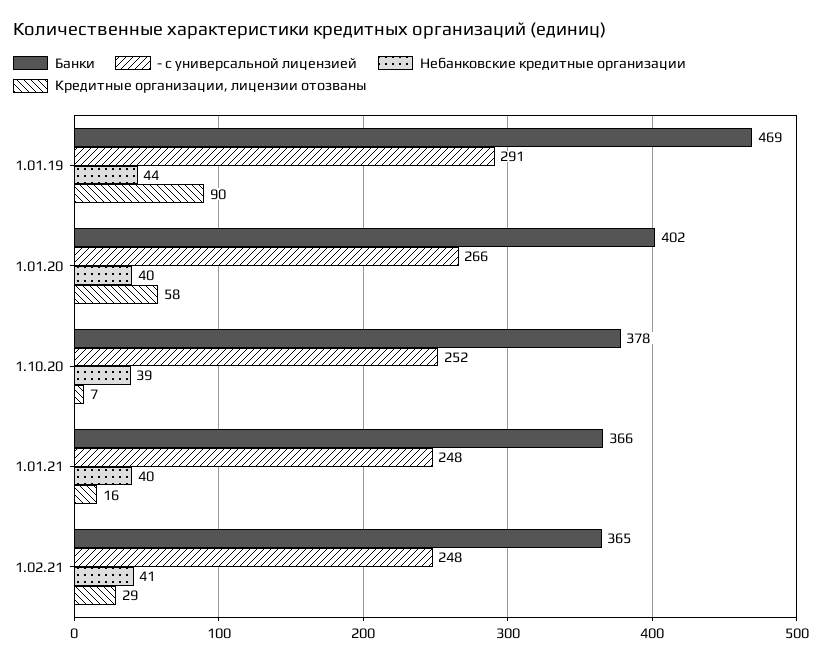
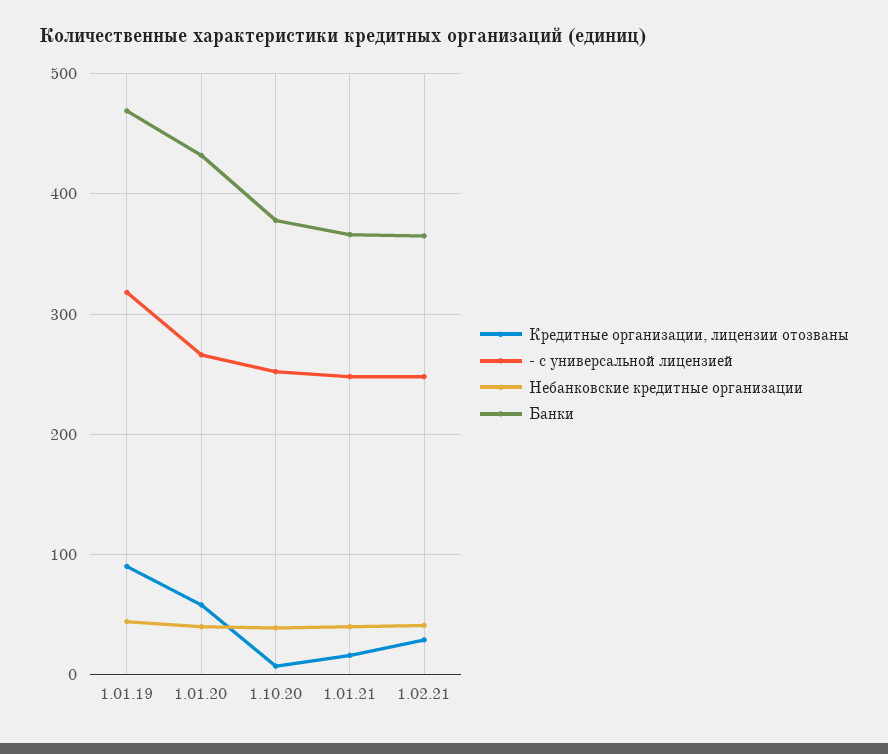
  {
    "Банки": {
      "1.01.19": 469,
-     "1.01.20": 402,
+     "1.01.20": 430,
      "1.10.20": 378,
      "1.01.21": 366,
      "1.02.21": 365
    },
    "- с универсальной лицензией": {
-     "1.01.19": 291,
+     "1.01.19": 320,
      "1.01.20": 266,
      "1.10.20": 252,
      "1.01.21": 248,
      "1.02.21": 248
    },
    "Небанковские кредитные организации": {
      "1.01.19": 44,
      "1.01.20": 40,
      "1.10.20": 39,
      "1.01.21": 40,
      "1.02.21": 41
    },
    "Кредитные организации, лицензии отозваны": {
      "1.01.19": 90,
      "1.01.20": 58,
      "1.10.20": 7,
      "1.01.21": 16,
      "1.02.21": 29
    }
  }

